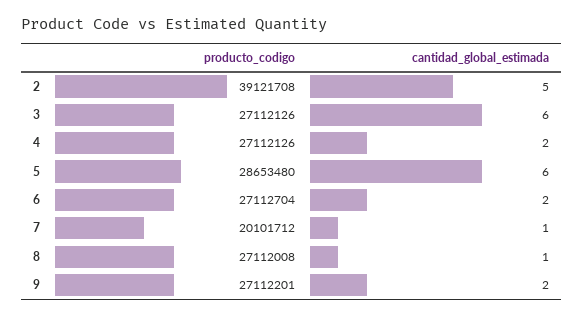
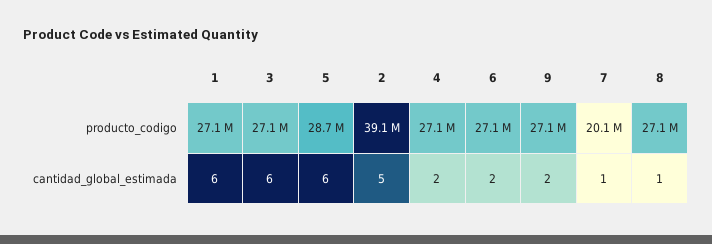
  {
    "producto_codigo": {
      "2": 39121708,
      "3": 27112126,
      "4": 27112126,
      "5": 28653480,
      "6": 27112704,
      "7": 20101712,
      "8": 27112008,
-     "9": 27112201
+     "9": 27112201,
+     "1": 27100000
    },
    "cantidad_global_estimada": {
      "2": 5,
      "3": 6,
      "4": 2,
      "5": 6,
      "6": 2,
      "7": 1,
      "8": 1,
-     "9": 2
+     "9": 2,
+     "1": 6
    }
  }

